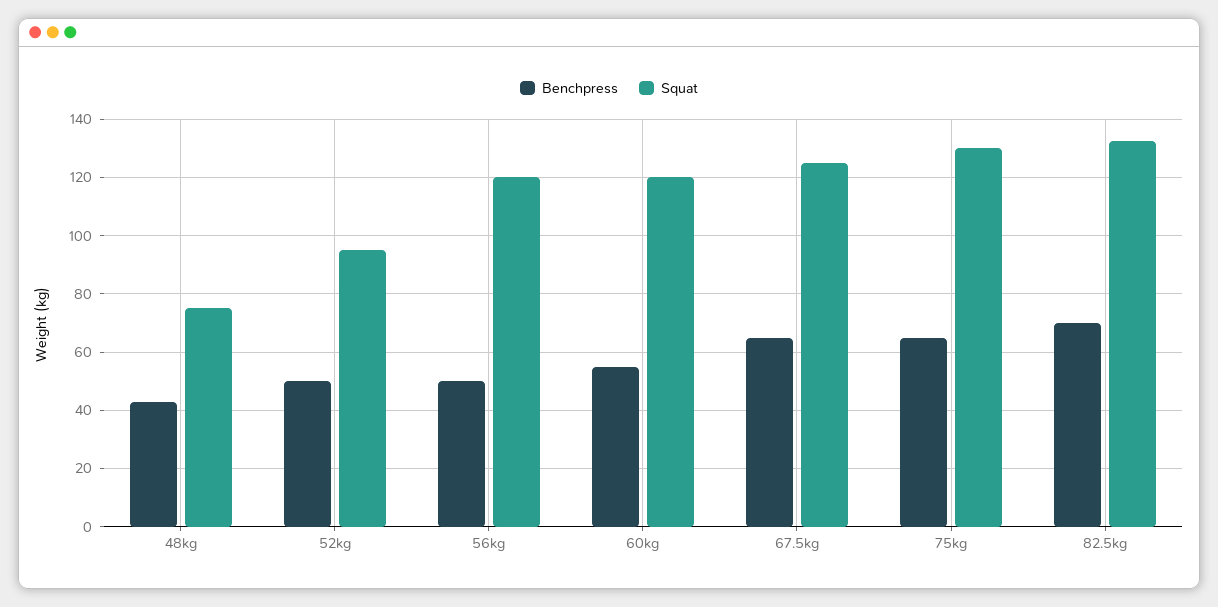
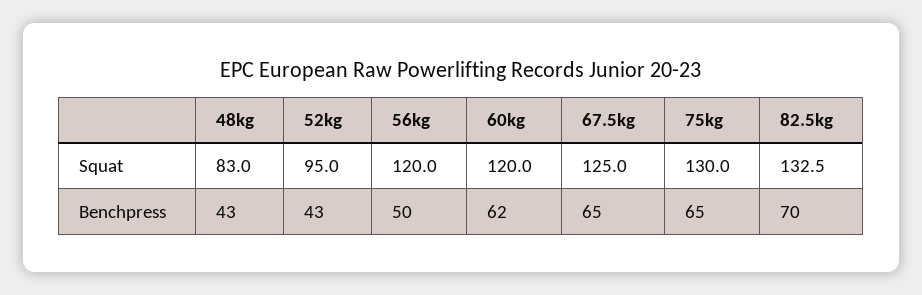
  {
    "Benchpress": {
      "48kg": 43,
-     "52kg": 50,
+     "52kg": 43,
      "56kg": 50,
-     "60kg": 55,
+     "60kg": 62,
      "67.5kg": 65,
      "75kg": 65,
      "82.5kg": 70
    },
    "Squat": {
-     "48kg": 75,
+     "48kg": 83,
      "52kg": 95,
      "56kg": 120,
      "60kg": 120,
      "67.5kg": 125,
      "75kg": 130,
      "82.5kg": 132.5
    }
  }

